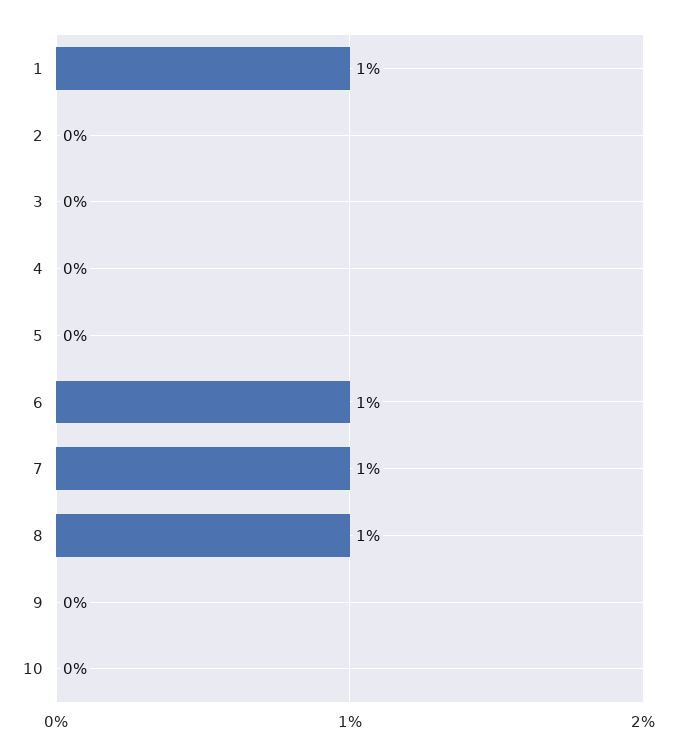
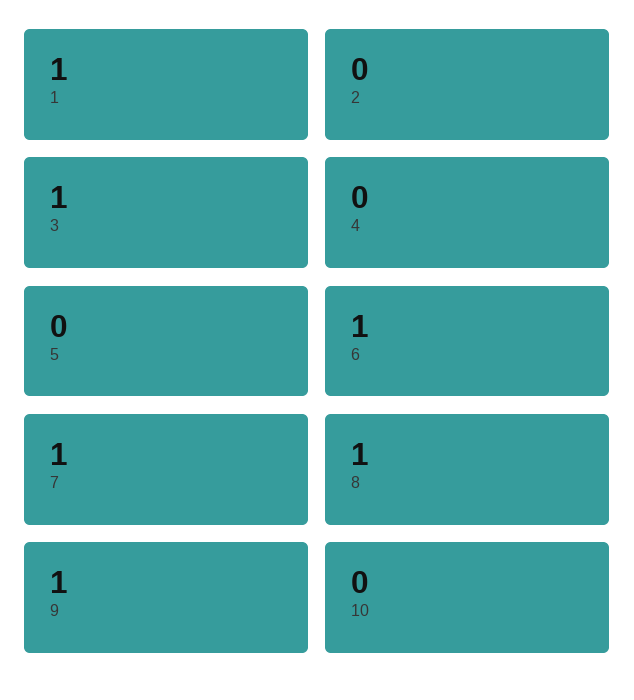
  {
    "1": 1,
    "2": 0,
-   "3": 0,
+   "3": 1,
    "4": 0,
    "5": 0,
    "6": 1,
    "7": 1,
    "8": 1,
-   "9": 0,
+   "9": 1,
    "10": 0
  }

